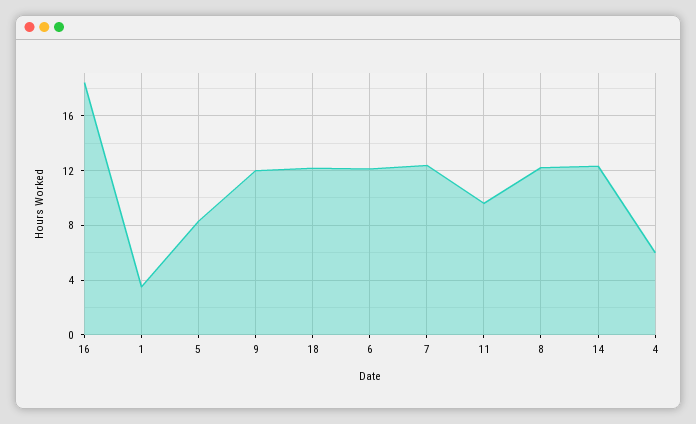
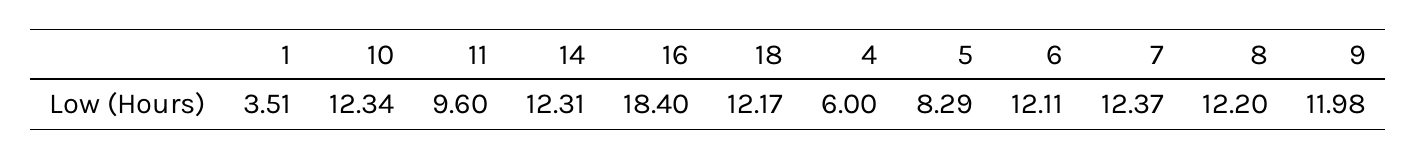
  {
    "16": 18.4,
    "1": 3.51,
    "5": 8.29,
    "9": 11.98,
    "18": 12.17,
    "6": 12.11,
    "7": 12.37,
    "11": 9.6,
    "8": 12.2,
    "14": 12.31,
-   "4": 6
+   "4": 6,
+   "10": 12.34
  }

